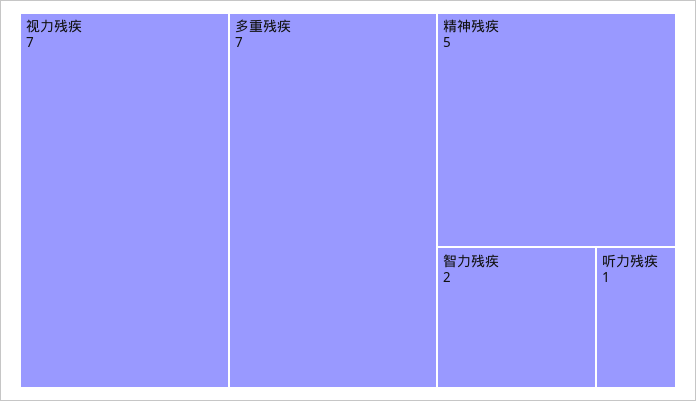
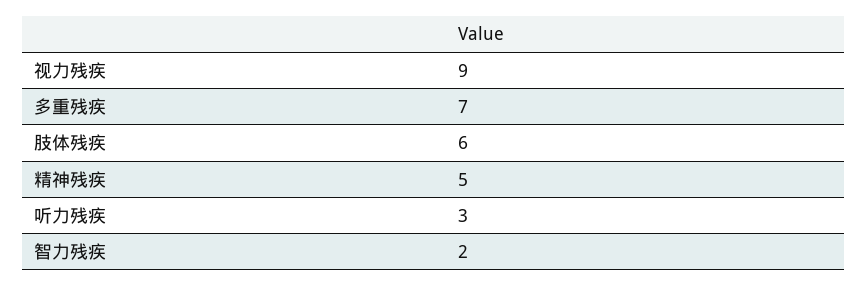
  {
-   "视力残疾": 7,
+   "视力残疾": 9,
    "多重残疾": 7,
    "精神残疾": 5,
    "智力残疾": 2,
-   "听力残疾": 1
+   "听力残疾": 3,
+   "肢体残疾": 6
  }

